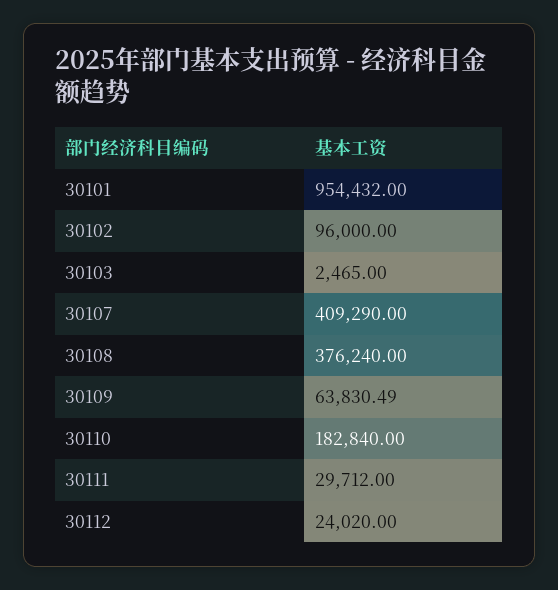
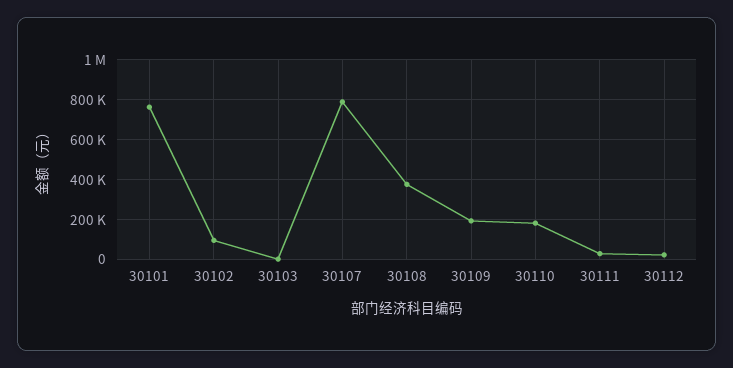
  {
-   "30101": 954432,
+   "30101": 750000,
    "30102": 96000,
    "30103": 2465,
-   "30107": 409290,
+   "30107": 800000,
    "30108": 376240,
-   "30109": 63830.49,
+   "30109": 200000,
    "30110": 182840,
    "30111": 29712,
    "30112": 24020
  }

